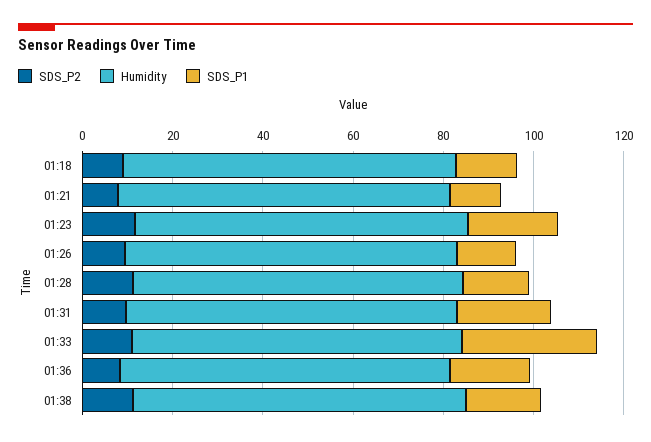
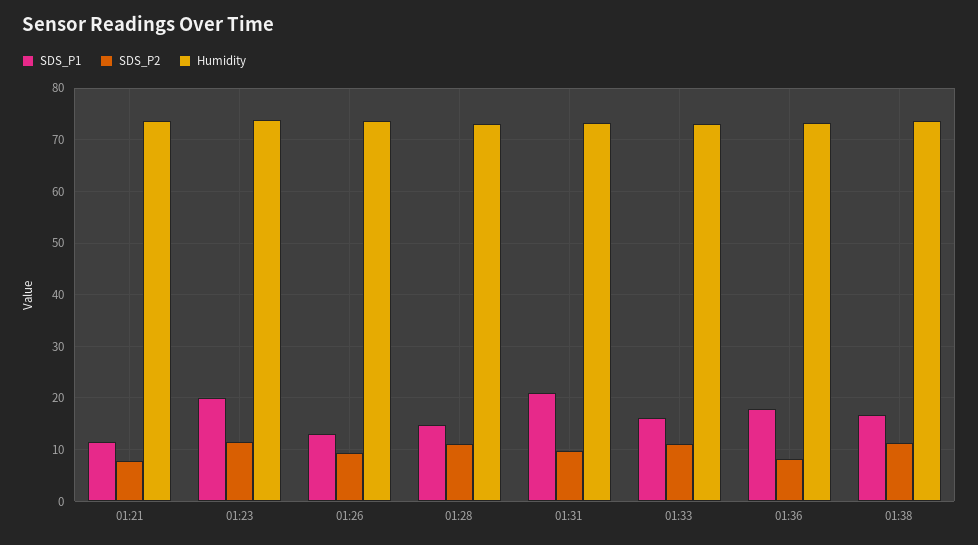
  {
    "SDS_P2": {
-     "01:18": 10,
      "01:21": 8,
      "01:23": 12,
      "01:26": 10,
      "01:28": 12,
      "01:31": 10,
      "01:33": 12,
      "01:36": 8,
      "01:38": 12
    },
    "Humidity": {
-     "01:18": 75,
      "01:21": 74,
      "01:23": 74,
      "01:26": 74,
      "01:28": 74,
      "01:31": 74,
      "01:33": 74,
      "01:36": 74,
      "01:38": 74
    },
    "SDS_P1": {
-     "01:18": 15,
      "01:21": 12,
      "01:23": 20,
      "01:26": 14,
      "01:28": 14,
      "01:31": 22,
-     "01:33": 30,
+     "01:33": 16,
      "01:36": 18,
      "01:38": 16
    }
  }

